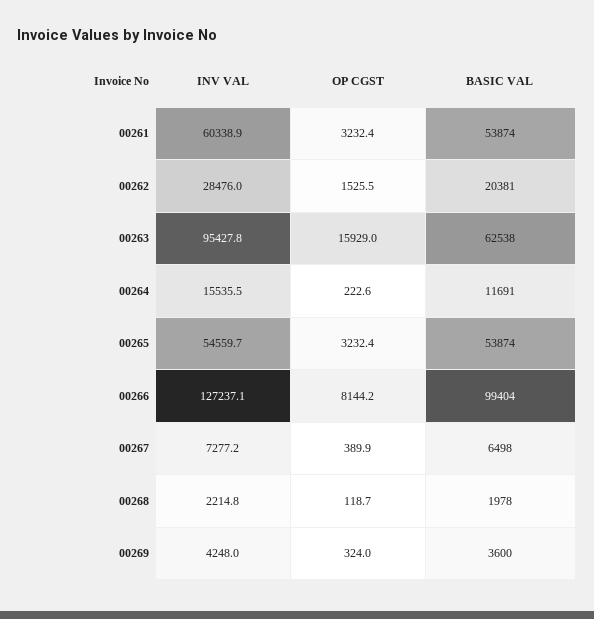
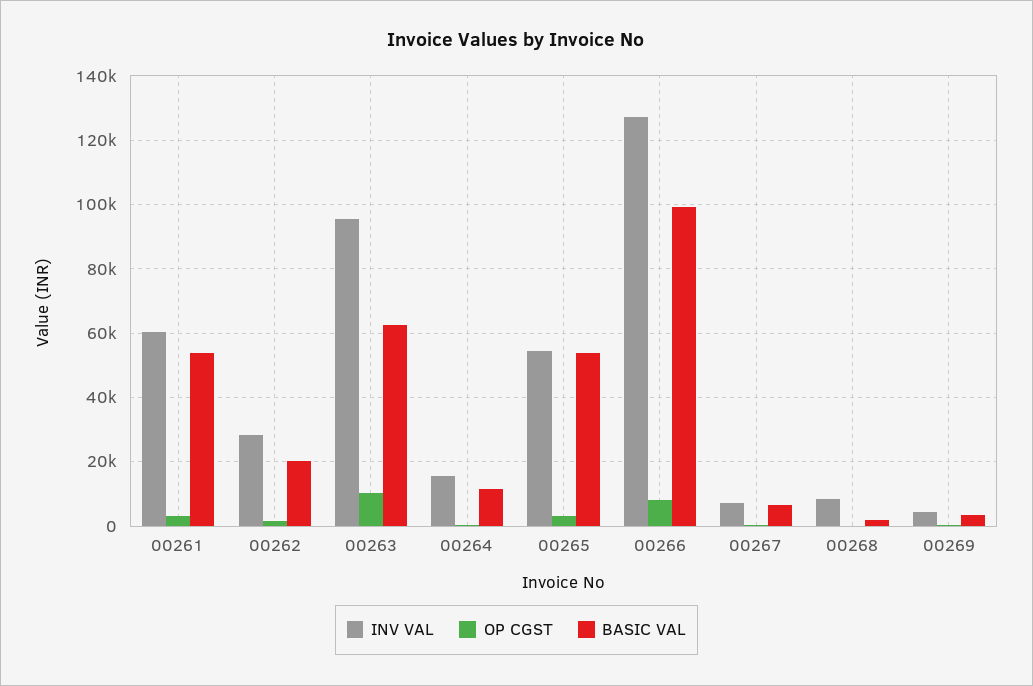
  {
    "INV VAL": {
      "00261": 60338.9,
      "00262": 28476,
      "00263": 95427.8,
      "00264": 15535.5,
      "00265": 54559.7,
      "00266": 127237.1,
      "00267": 7277.2,
-     "00268": 2214.8,
+     "00268": 8000,
      "00269": 4248
    },
    "OP CGST": {
      "00261": 3232.4,
      "00262": 1525.5,
-     "00263": 15929,
+     "00263": 10000,
      "00264": 222.6,
      "00265": 3232.4,
      "00266": 8144.2,
      "00267": 389.9,
      "00268": 118.7,
      "00269": 324
    },
    "BASIC VAL": {
      "00261": 53874,
      "00262": 20381,
      "00263": 62538,
      "00264": 11691,
      "00265": 53874,
      "00266": 99404,
      "00267": 6498,
      "00268": 1978,
      "00269": 3600
    }
  }

